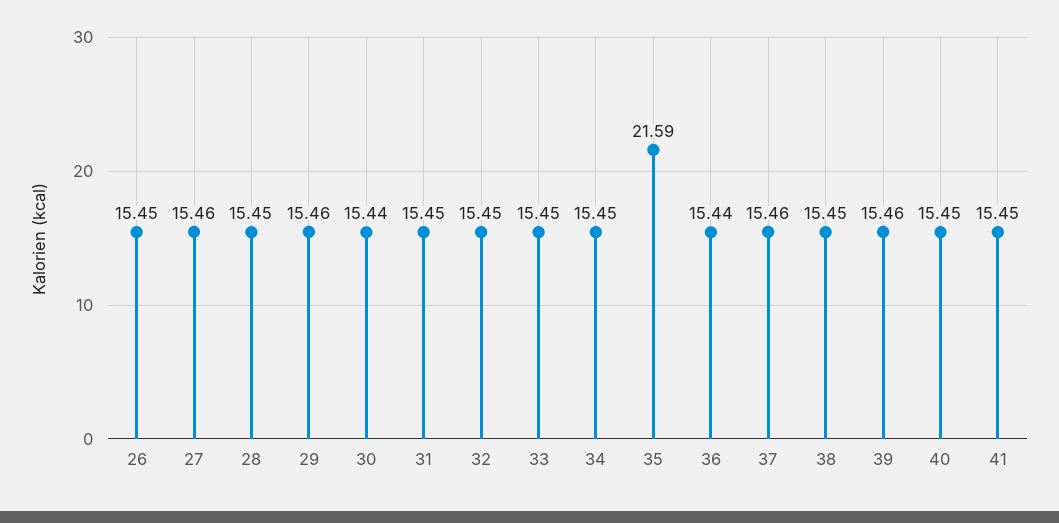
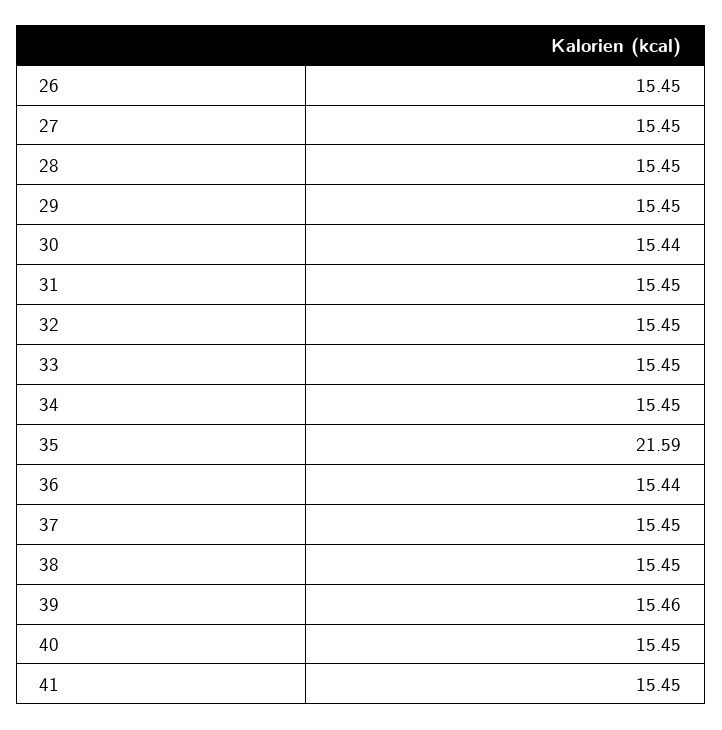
  {
    "26": 15.45,
-   "27": 15.46,
+   "27": 15.45,
    "28": 15.45,
-   "29": 15.46,
+   "29": 15.45,
    "30": 15.44,
    "31": 15.45,
    "32": 15.45,
    "33": 15.45,
    "34": 15.45,
    "35": 21.59,
    "36": 15.44,
-   "37": 15.46,
+   "37": 15.45,
    "38": 15.45,
    "39": 15.46,
    "40": 15.45,
    "41": 15.45
  }

